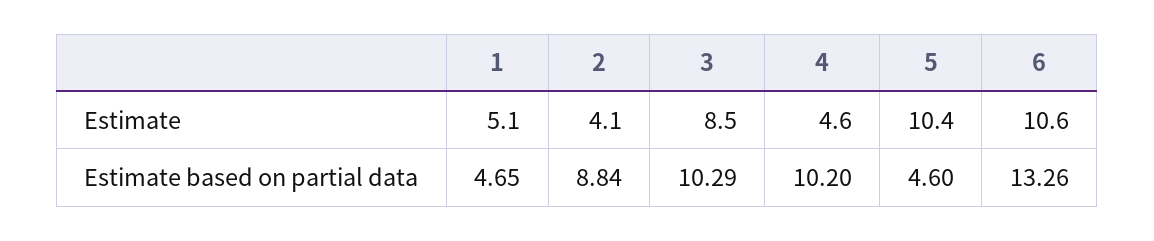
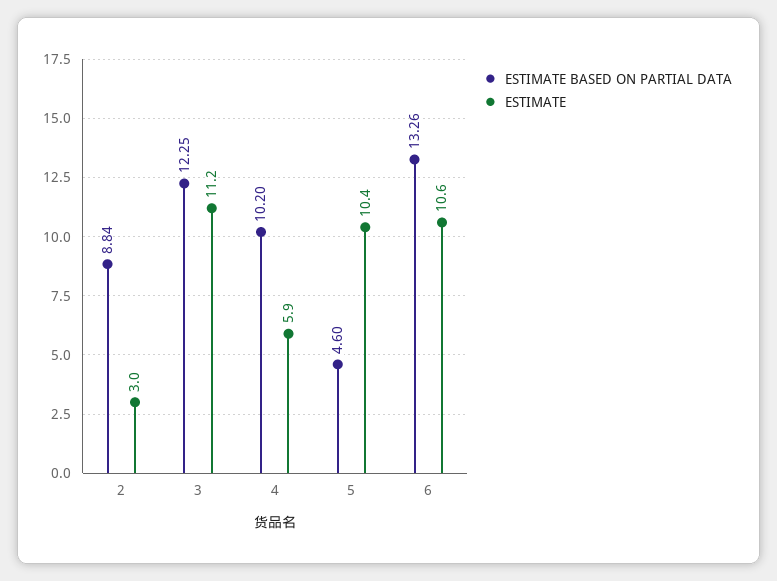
  {
    "Estimate": {
-     "1": 5.1,
-     "2": 4.1,
+     "2": 3,
-     "3": 8.5,
+     "3": 11.2,
-     "4": 4.6,
+     "4": 5.9,
      "5": 10.4,
      "6": 10.6
    },
    "Estimate based on partial data": {
-     "1": 4.65,
      "2": 8.84,
-     "3": 10.29,
+     "3": 12.25,
      "4": 10.2,
      "5": 4.6,
      "6": 13.26
    }
  }

